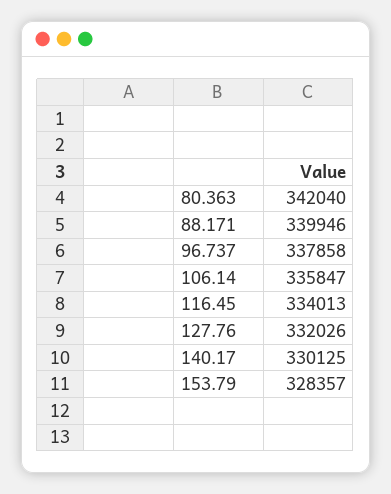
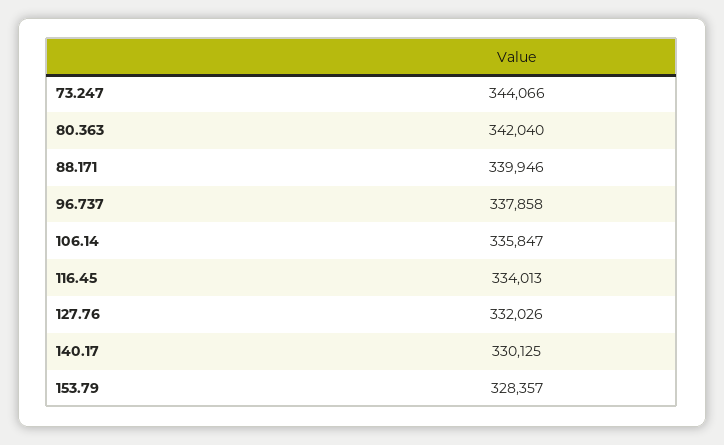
  {
    "80.363": 342040,
    "88.171": 339946,
    "96.737": 337858,
    "106.14": 335847,
    "116.45": 334013,
    "127.76": 332026,
    "140.17": 330125,
-   "153.79": 328357
+   "153.79": 328357,
+   "73.247": 344066
  }

